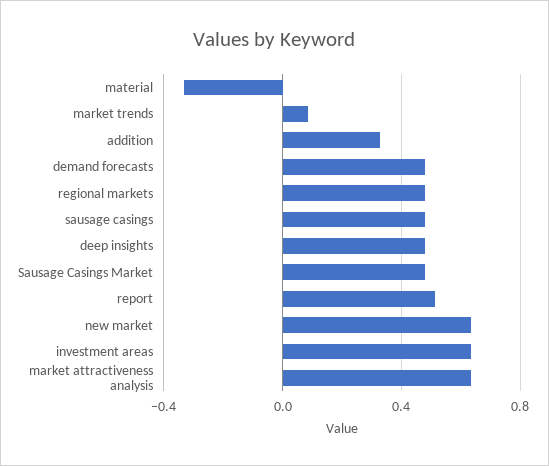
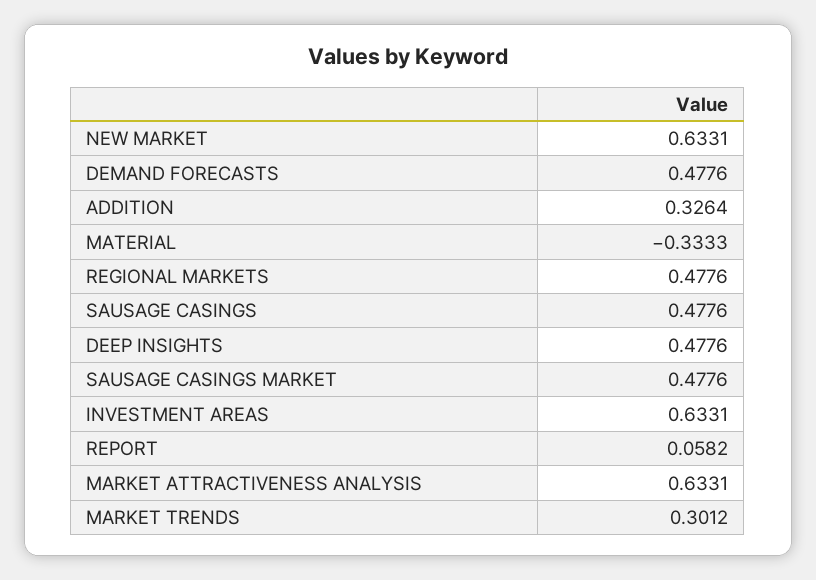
  {
    "material": -0.3333,
-   "market trends": 0.1,
+   "market trends": 0.3012,
    "addition": 0.3264,
    "demand forecasts": 0.4776,
    "regional markets": 0.4776,
    "sausage casings": 0.4776,
    "deep insights": 0.4776,
    "Sausage Casings Market": 0.4776,
-   "report": 0.5,
+   "report": 0.0582,
    "new market": 0.6331,
    "investment areas": 0.6331,
    "market attractiveness analysis": 0.6331
  }

